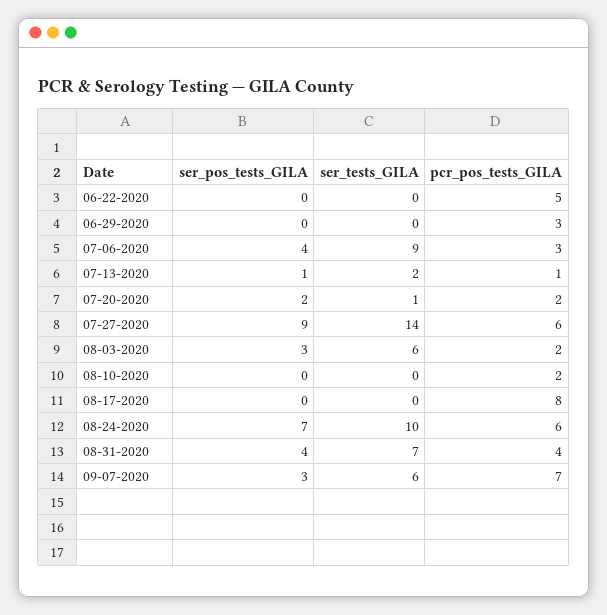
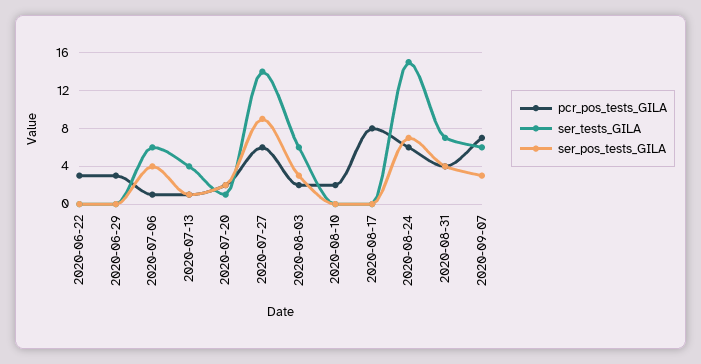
  {
    "ser_pos_tests_GILA": {
      "06-22-2020": 0,
      "06-29-2020": 0,
      "07-06-2020": 4,
      "07-13-2020": 1,
      "07-20-2020": 2,
      "07-27-2020": 9,
      "08-03-2020": 3,
      "08-10-2020": 0,
      "08-17-2020": 0,
      "08-24-2020": 7,
      "08-31-2020": 4,
      "09-07-2020": 3
    },
    "ser_tests_GILA": {
      "06-22-2020": 0,
      "06-29-2020": 0,
-     "07-06-2020": 9,
+     "07-06-2020": 6,
-     "07-13-2020": 2,
+     "07-13-2020": 4,
      "07-20-2020": 1,
      "07-27-2020": 14,
      "08-03-2020": 6,
      "08-10-2020": 0,
      "08-17-2020": 0,
-     "08-24-2020": 10,
+     "08-24-2020": 15,
      "08-31-2020": 7,
      "09-07-2020": 6
    },
    "pcr_pos_tests_GILA": {
-     "06-22-2020": 5,
+     "06-22-2020": 3,
      "06-29-2020": 3,
-     "07-06-2020": 3,
+     "07-06-2020": 1,
      "07-13-2020": 1,
      "07-20-2020": 2,
      "07-27-2020": 6,
      "08-03-2020": 2,
      "08-10-2020": 2,
      "08-17-2020": 8,
      "08-24-2020": 6,
      "08-31-2020": 4,
      "09-07-2020": 7
    }
  }

